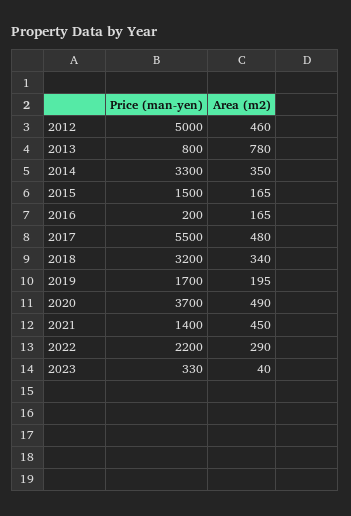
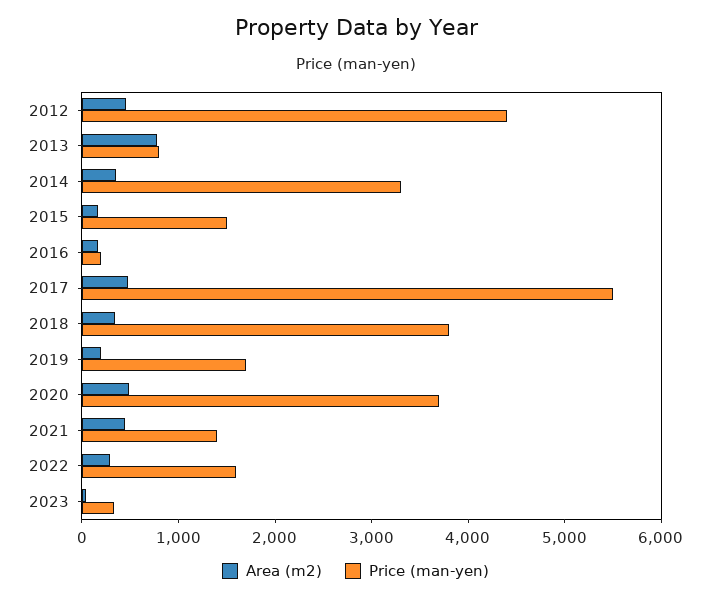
  {
    "Price (man-yen)": {
-     "2012": 5000,
+     "2012": 4400,
      "2013": 800,
      "2014": 3300,
      "2015": 1500,
      "2016": 200,
      "2017": 5500,
-     "2018": 3200,
+     "2018": 3800,
      "2019": 1700,
      "2020": 3700,
      "2021": 1400,
-     "2022": 2200,
+     "2022": 1600,
      "2023": 330
    },
    "Area (m2)": {
      "2012": 460,
      "2013": 780,
      "2014": 350,
      "2015": 165,
      "2016": 165,
      "2017": 480,
      "2018": 340,
      "2019": 195,
      "2020": 490,
      "2021": 450,
      "2022": 290,
      "2023": 40
    }
  }

